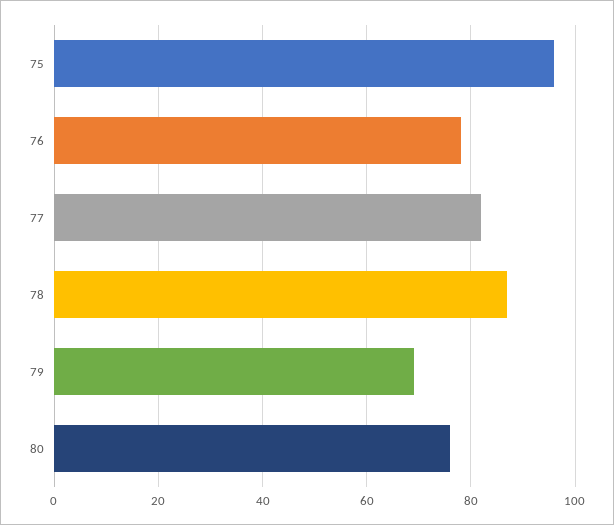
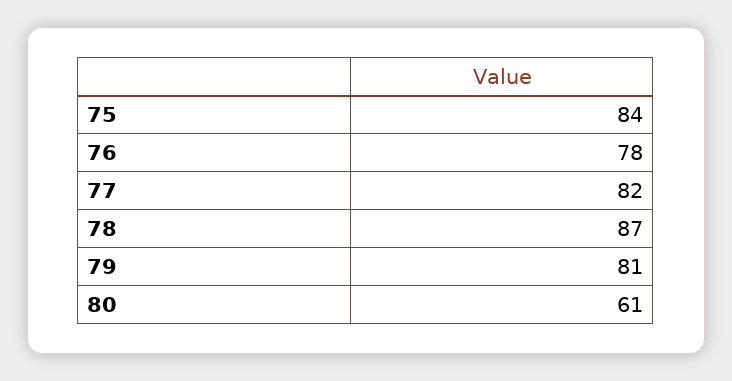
  {
-   "75": 95,
+   "75": 84,
    "76": 78,
    "77": 82,
    "78": 87,
-   "79": 70,
+   "79": 81,
-   "80": 75
+   "80": 61
  }

